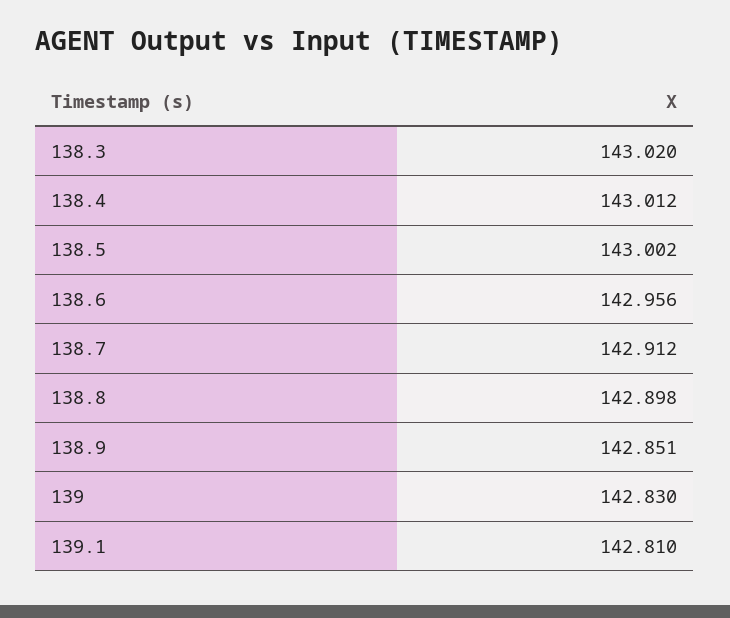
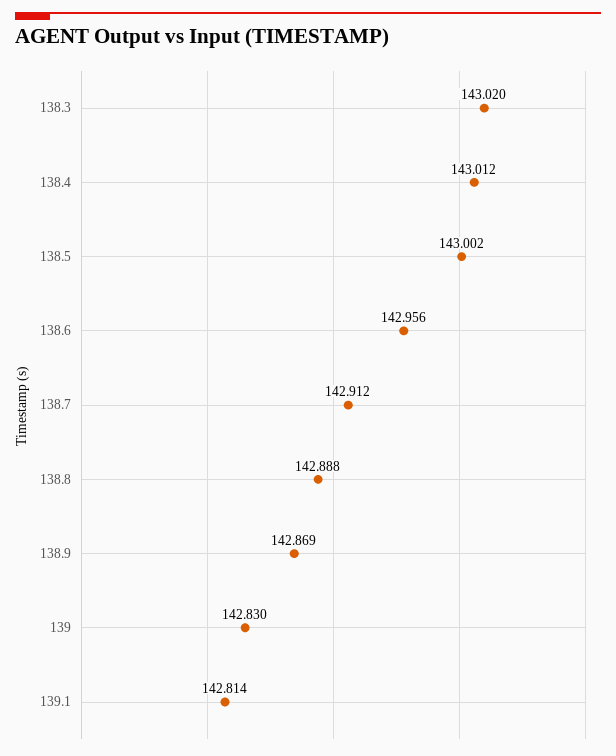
  {
    "138.3": 143.02,
    "138.4": 143.012,
    "138.5": 143.002,
    "138.6": 142.956,
    "138.7": 142.912,
-   "138.8": 142.898,
+   "138.8": 142.888,
-   "138.9": 142.851,
+   "138.9": 142.869,
    "139": 142.83,
-   "139.1": 142.81
+   "139.1": 142.814
  }

